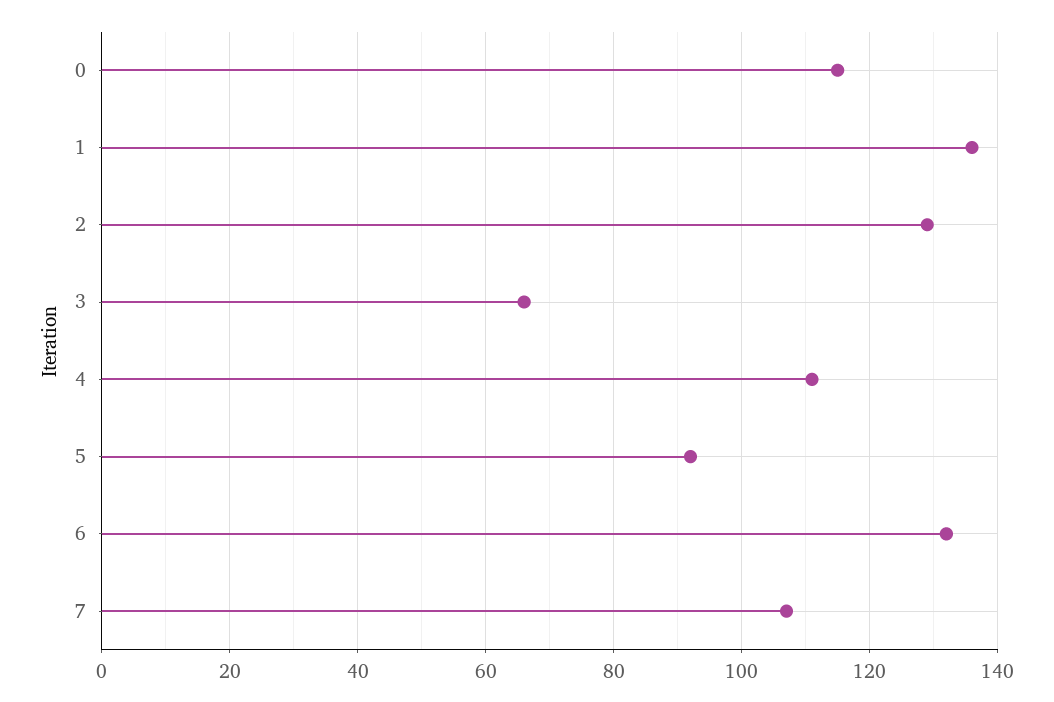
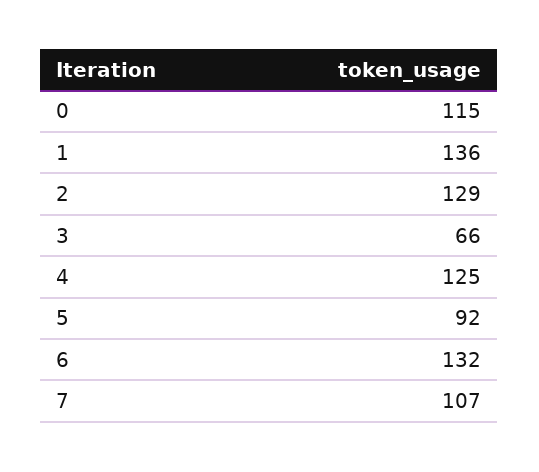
  {
    "0": 115,
    "1": 136,
    "2": 129,
    "3": 66,
-   "4": 110,
+   "4": 125,
    "5": 92,
    "6": 132,
    "7": 107
  }

